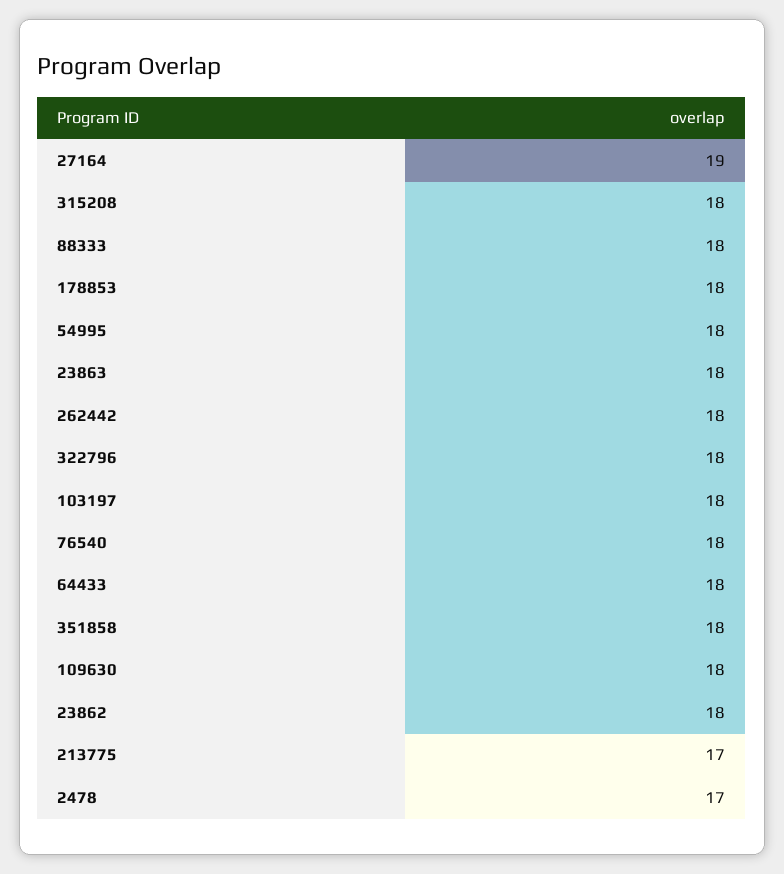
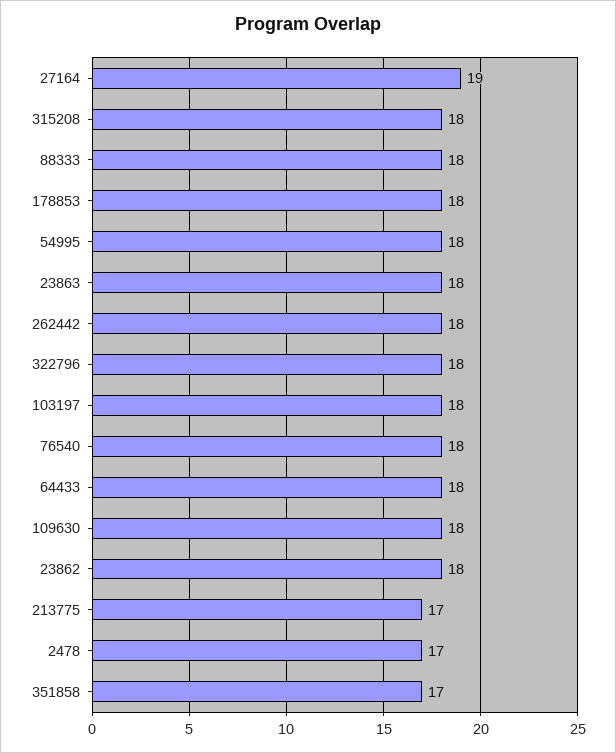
  {
    "27164": 19,
    "315208": 18,
    "88333": 18,
    "178853": 18,
    "54995": 18,
    "23863": 18,
    "262442": 18,
    "322796": 18,
    "103197": 18,
    "76540": 18,
    "64433": 18,
-   "351858": 18,
+   "351858": 17,
    "109630": 18,
    "23862": 18,
    "213775": 17,
    "2478": 17
  }

